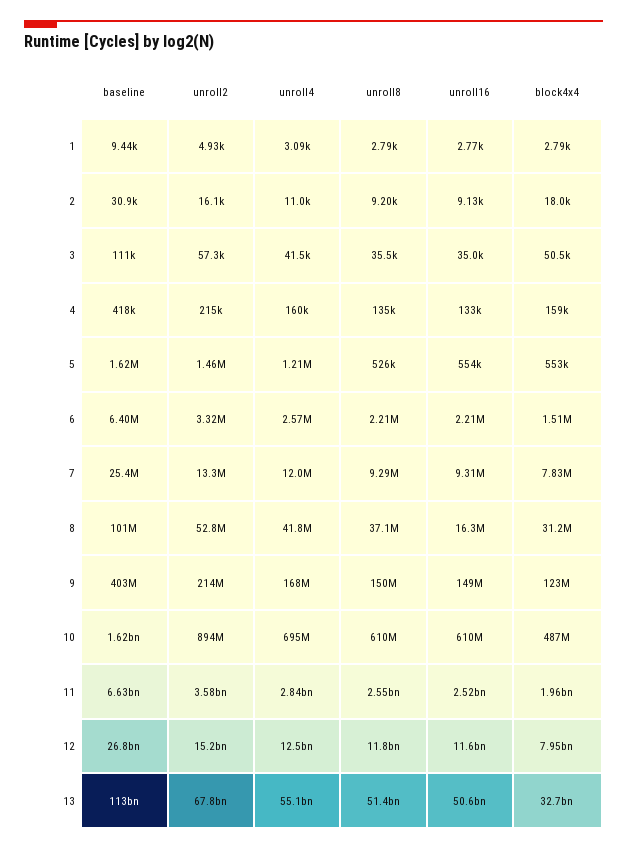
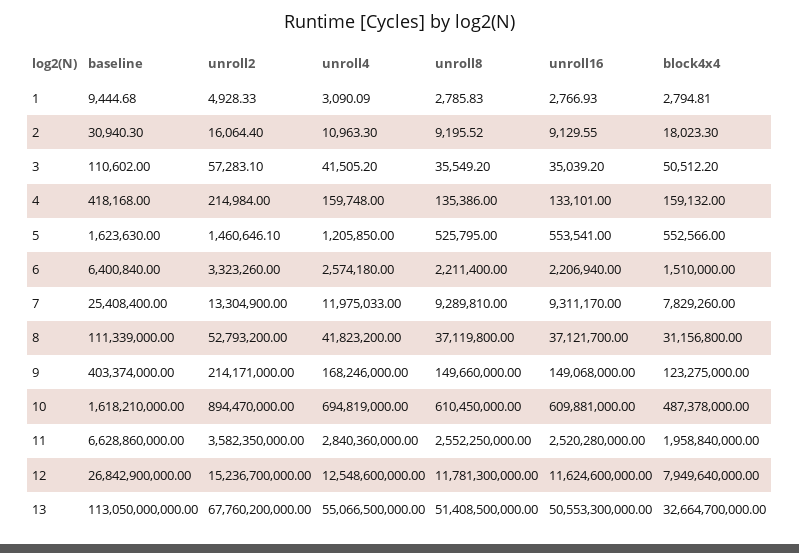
  {
    "baseline": {
      "1": 9444.68,
      "2": 30940.3,
      "3": 110602,
      "4": 418168,
      "5": 1623630,
      "6": 6400840,
      "7": 25408400,
-     "8": 101000000,
+     "8": 111339000,
      "9": 403374000,
      "10": 1618210000,
      "11": 6628860000,
      "12": 26842900000,
      "13": 113050000000
    },
    "unroll2": {
      "1": 4928.33,
      "2": 16064.4,
      "3": 57283.1,
      "4": 214984,
      "5": 1460646.1,
      "6": 3323260,
      "7": 13304900,
      "8": 52793200,
      "9": 214171000,
      "10": 894470000,
      "11": 3582350000,
      "12": 15236700000,
      "13": 67760200000
    },
    "unroll4": {
      "1": 3090.09,
      "2": 10963.3,
      "3": 41505.2,
      "4": 159748,
      "5": 1205850,
      "6": 2574180,
      "7": 11975033,
      "8": 41823200,
      "9": 168246000,
      "10": 694819000,
      "11": 2840360000,
      "12": 12548600000,
      "13": 55066500000
    },
    "unroll8": {
      "1": 2785.83,
      "2": 9195.52,
      "3": 35549.2,
      "4": 135386,
      "5": 525795,
      "6": 2211400,
      "7": 9289810,
      "8": 37119800,
      "9": 149660000,
      "10": 610450000,
      "11": 2552250000,
      "12": 11781300000,
      "13": 51408500000
    },
    "unroll16": {
      "1": 2766.93,
      "2": 9129.55,
      "3": 35039.2,
      "4": 133101,
      "5": 553541,
      "6": 2206940,
      "7": 9311170,
-     "8": 16300000,
+     "8": 37121700,
      "9": 149068000,
      "10": 609881000,
      "11": 2520280000,
      "12": 11624600000,
      "13": 50553300000
    },
    "block4x4": {
      "1": 2794.81,
      "2": 18023.3,
      "3": 50512.2,
      "4": 159132,
      "5": 552566,
      "6": 1510000,
      "7": 7829260,
      "8": 31156800,
      "9": 123275000,
      "10": 487378000,
      "11": 1958840000,
      "12": 7949640000,
      "13": 32664700000
    }
  }

